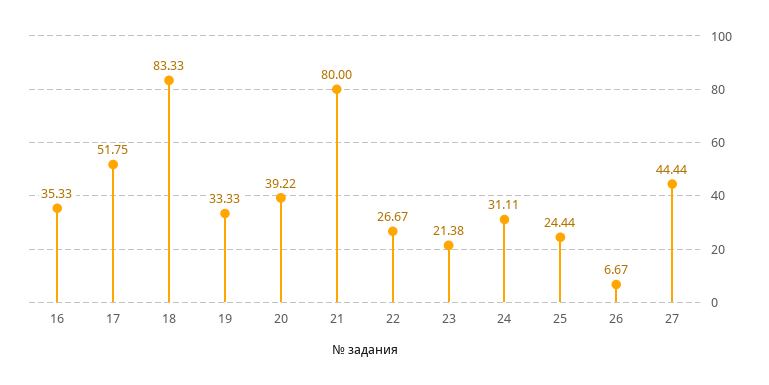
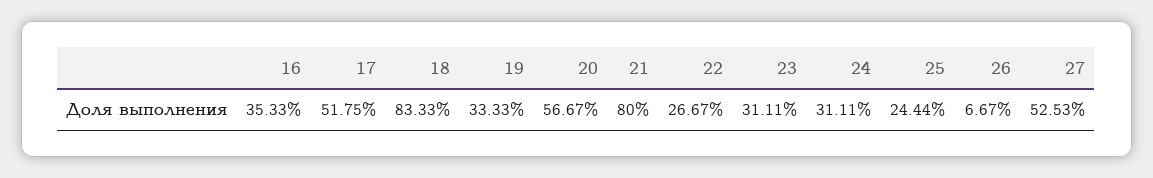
  {
    "16": 35.33,
    "17": 51.75,
    "18": 83.33,
    "19": 33.33,
-   "20": 39.22,
+   "20": 56.67,
    "21": 80,
    "22": 26.67,
-   "23": 21.38,
+   "23": 31.11,
    "24": 31.11,
    "25": 24.44,
    "26": 6.67,
-   "27": 44.44
+   "27": 52.53
  }

